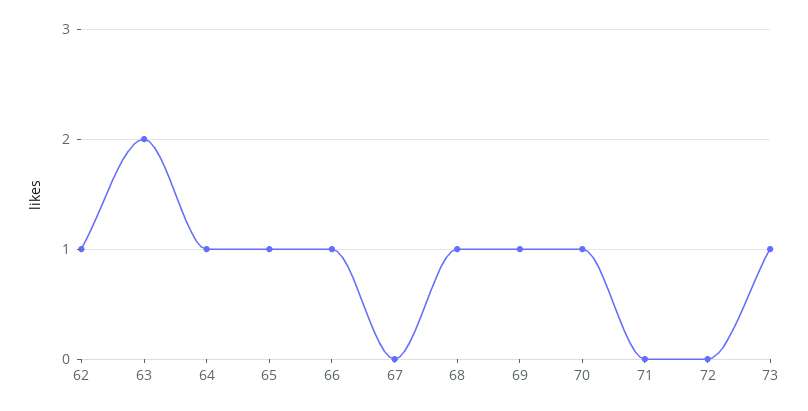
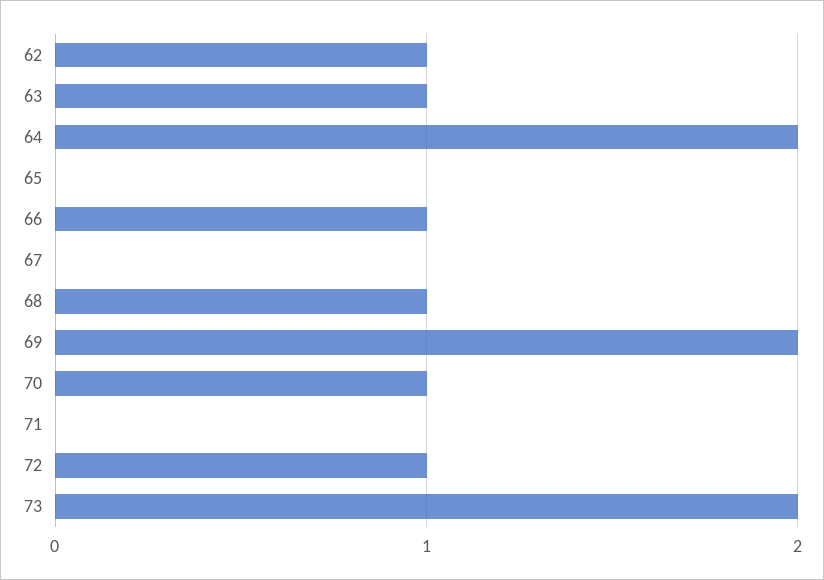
  {
    "62": 1,
-   "63": 2,
+   "63": 1,
-   "64": 1,
+   "64": 2,
-   "65": 1,
+   "65": 0,
    "66": 1,
    "67": 0,
    "68": 1,
-   "69": 1,
+   "69": 2,
    "70": 1,
    "71": 0,
-   "72": 0,
+   "72": 1,
-   "73": 1
+   "73": 2
  }

